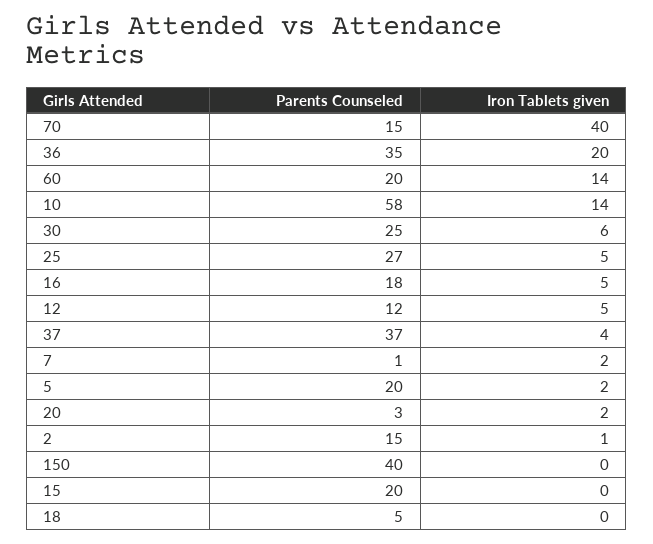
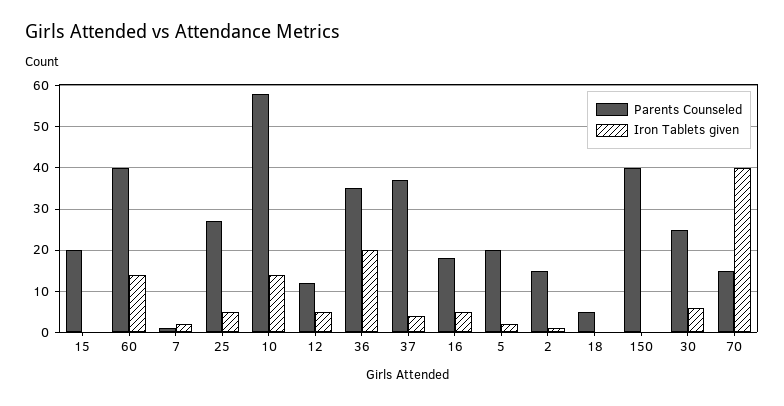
  {
    "Parents Counseled": {
      "70": 15,
      "36": 35,
-     "60": 20,
+     "60": 40,
      "10": 58,
      "30": 25,
      "25": 27,
      "16": 18,
      "12": 12,
      "37": 37,
      "7": 1,
      "5": 20,
-     "20": 3,
      "2": 15,
      "150": 40,
      "15": 20,
      "18": 5
    },
    "Iron Tablets given": {
      "70": 40,
      "36": 20,
      "60": 14,
      "10": 14,
      "30": 6,
      "25": 5,
      "16": 5,
      "12": 5,
      "37": 4,
      "7": 2,
      "5": 2,
-     "20": 2,
      "2": 1,
      "150": 0,
      "15": 0,
      "18": 0
    }
  }

